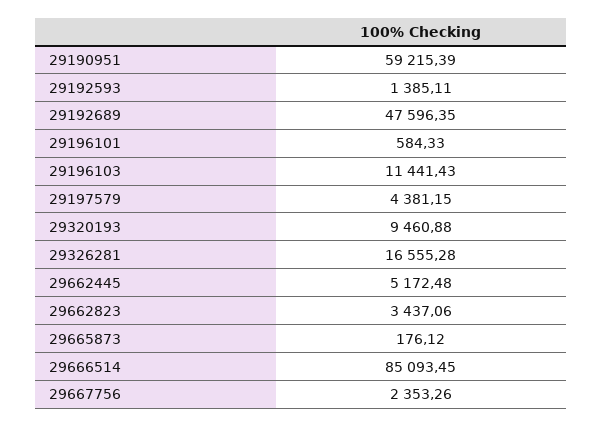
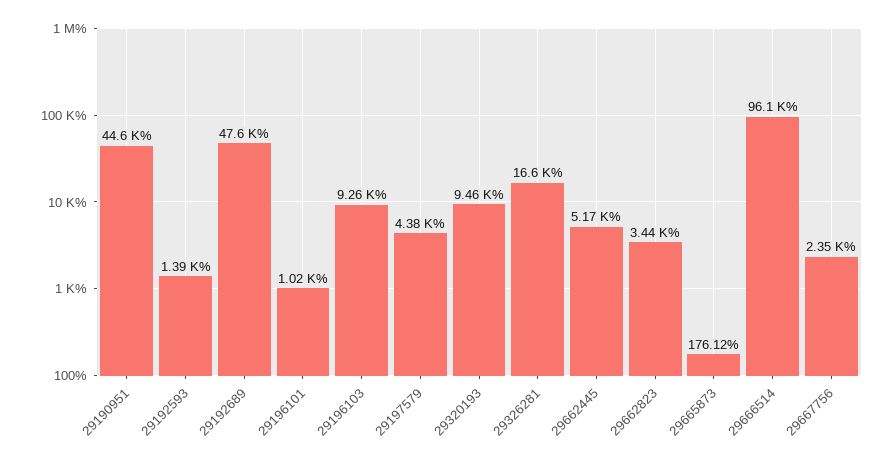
  {
-   "29190951": 59215.39,
+   "29190951": 44600,
    "29192593": 1385.11,
    "29192689": 47596.35,
-   "29196101": 584.33,
+   "29196101": 1020,
-   "29196103": 11441.43,
+   "29196103": 9260,
    "29197579": 4381.15,
    "29320193": 9460.88,
    "29326281": 16555.28,
    "29662445": 5172.48,
    "29662823": 3437.06,
    "29665873": 176.12,
-   "29666514": 85093.45,
+   "29666514": 96100,
    "29667756": 2353.26
  }

